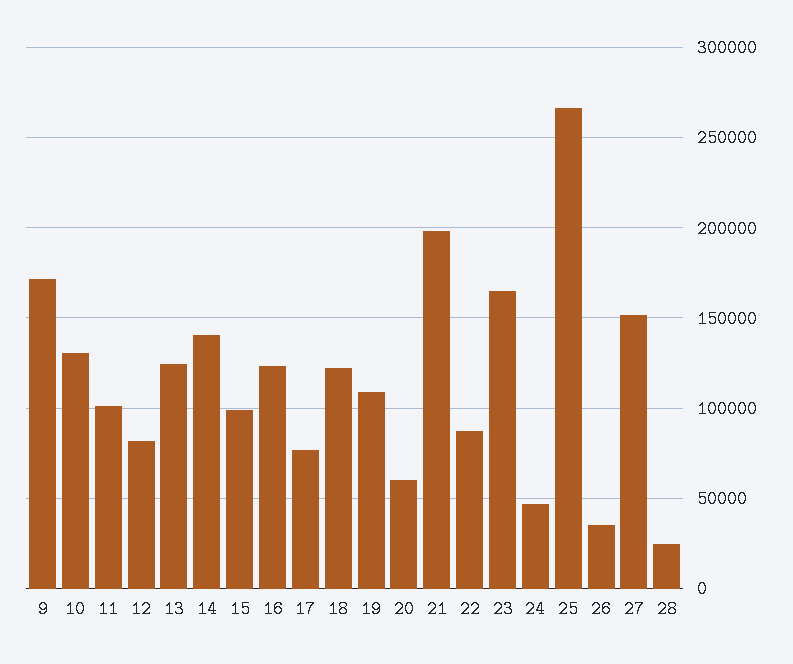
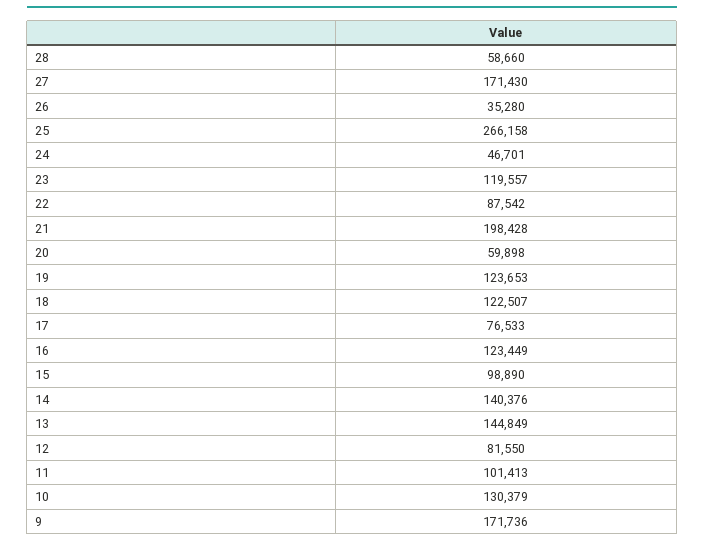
  {
    "9": 171736,
    "10": 130379,
    "11": 101413,
    "12": 81550,
-   "13": 125000,
+   "13": 144849,
    "14": 140376,
    "15": 98890,
    "16": 123449,
    "17": 76533,
    "18": 122507,
-   "19": 110000,
+   "19": 123653,
    "20": 59898,
    "21": 198428,
    "22": 87542,
-   "23": 165000,
+   "23": 119557,
    "24": 46701,
    "25": 266158,
    "26": 35280,
-   "27": 150000,
+   "27": 171430,
-   "28": 25000
+   "28": 58660
  }

